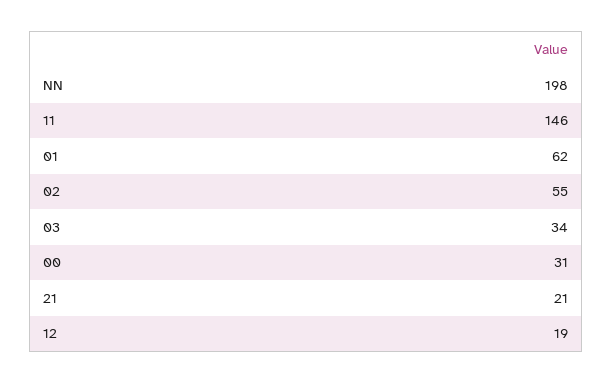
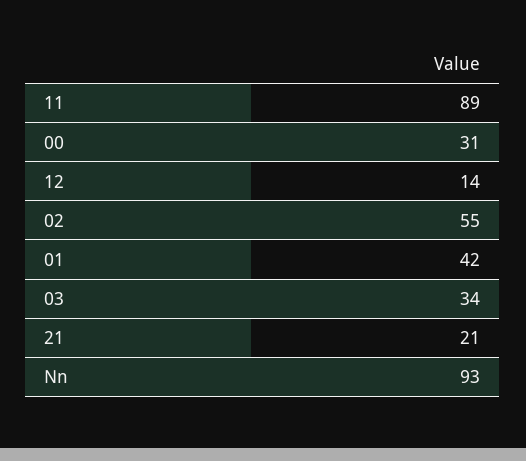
  {
-   "NN": 198,
+   "NN": 93,
-   "11": 146,
+   "11": 89,
-   "01": 62,
+   "01": 42,
    "02": 55,
    "03": 34,
    "00": 31,
    "21": 21,
-   "12": 19
+   "12": 14
  }

